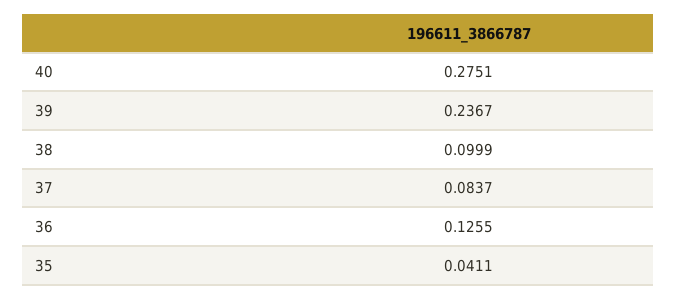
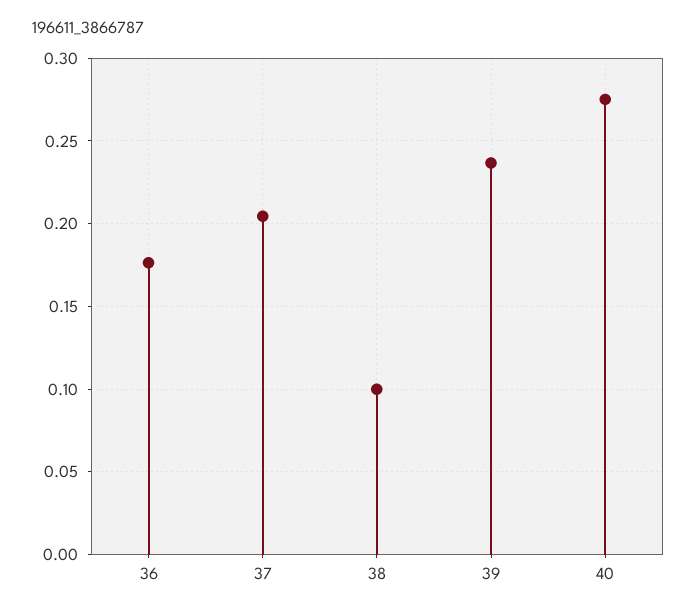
  {
    "40": 0.2751,
    "39": 0.2367,
    "38": 0.0999,
-   "37": 0.0837,
+   "37": 0.205,
-   "36": 0.1255,
+   "36": 0.175
-   "35": 0.0411
  }

